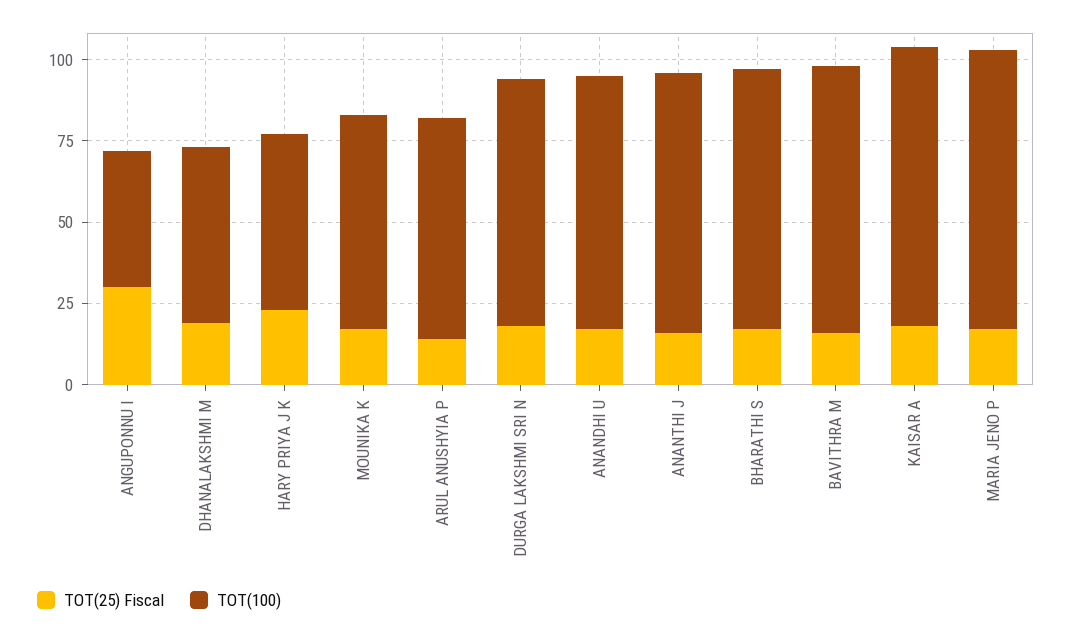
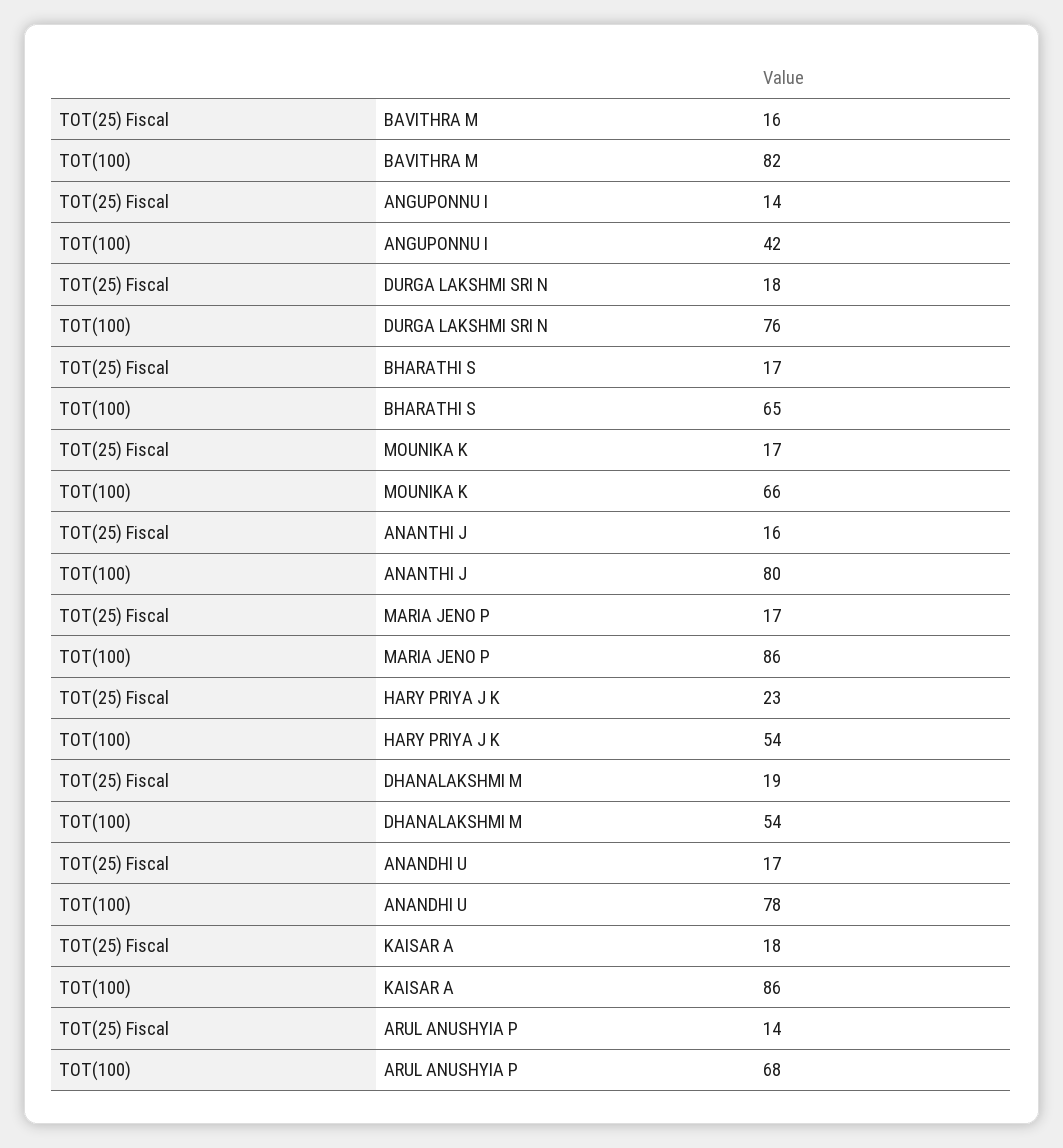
  {
    "TOT(25) Fiscal": {
-     "ANGUPONNU I": 30,
+     "ANGUPONNU I": 14,
      "DHANALAKSHMI M": 19,
      "HARY PRIYA J K": 23,
      "MOUNIKA K": 17,
      "ARUL ANUSHYIA P": 14,
      "DURGA LAKSHMI SRI N": 18,
      "ANANDHI U": 17,
      "ANANTHI J": 16,
      "BHARATHI S": 17,
      "BAVITHRA M": 16,
      "KAISAR A": 18,
      "MARIA JENO P": 17
    },
    "TOT(100)": {
      "ANGUPONNU I": 42,
      "DHANALAKSHMI M": 54,
      "HARY PRIYA J K": 54,
      "MOUNIKA K": 66,
      "ARUL ANUSHYIA P": 68,
      "DURGA LAKSHMI SRI N": 76,
      "ANANDHI U": 78,
      "ANANTHI J": 80,
-     "BHARATHI S": 80,
+     "BHARATHI S": 65,
      "BAVITHRA M": 82,
      "KAISAR A": 86,
      "MARIA JENO P": 86
    }
  }

